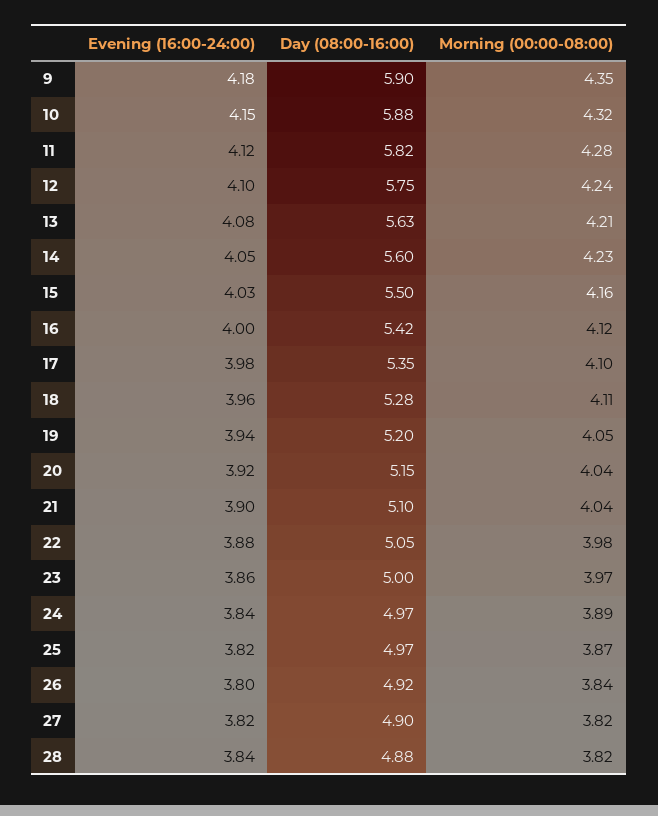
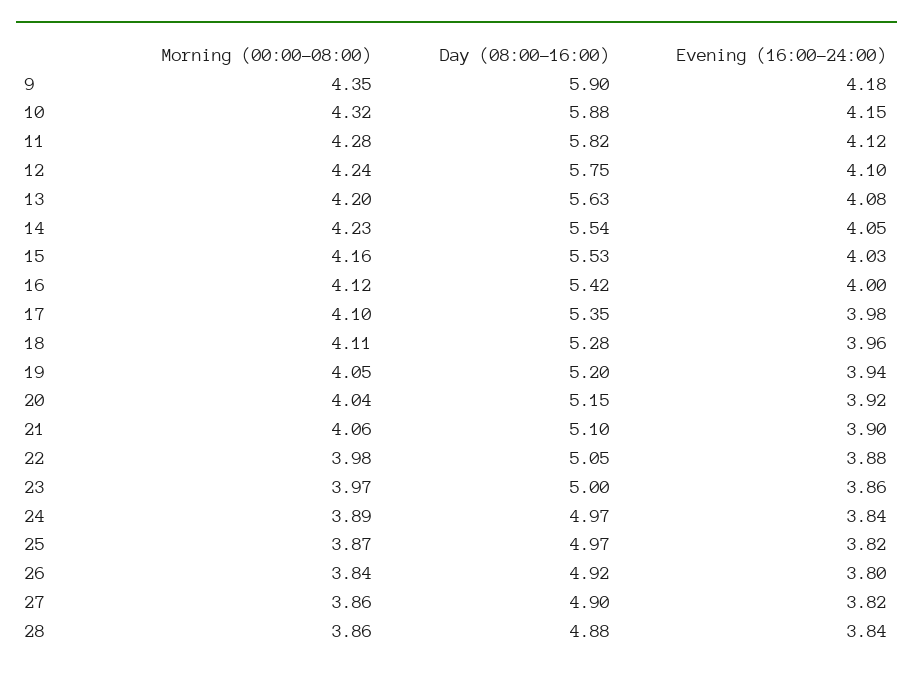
  {
    "Evening (16:00-24:00)": {
      "9": 4.18,
      "10": 4.15,
      "11": 4.12,
      "12": 4.1,
      "13": 4.08,
      "14": 4.05,
      "15": 4.03,
      "16": 4,
      "17": 3.98,
      "18": 3.96,
      "19": 3.94,
      "20": 3.92,
      "21": 3.9,
      "22": 3.88,
      "23": 3.86,
      "24": 3.84,
      "25": 3.82,
      "26": 3.8,
      "27": 3.82,
      "28": 3.84
    },
    "Day (08:00-16:00)": {
      "9": 5.9,
      "10": 5.88,
      "11": 5.82,
      "12": 5.75,
      "13": 5.63,
-     "14": 5.6,
+     "14": 5.54,
-     "15": 5.5,
+     "15": 5.53,
      "16": 5.42,
      "17": 5.35,
      "18": 5.28,
      "19": 5.2,
      "20": 5.15,
      "21": 5.1,
      "22": 5.05,
      "23": 5,
      "24": 4.97,
      "25": 4.97,
      "26": 4.92,
      "27": 4.9,
      "28": 4.88
    },
    "Morning (00:00-08:00)": {
      "9": 4.35,
      "10": 4.32,
      "11": 4.28,
      "12": 4.24,
-     "13": 4.21,
+     "13": 4.2,
      "14": 4.23,
      "15": 4.16,
      "16": 4.12,
      "17": 4.1,
      "18": 4.11,
      "19": 4.05,
      "20": 4.04,
-     "21": 4.04,
+     "21": 4.06,
      "22": 3.98,
      "23": 3.97,
      "24": 3.89,
      "25": 3.87,
      "26": 3.84,
-     "27": 3.82,
+     "27": 3.86,
-     "28": 3.82
+     "28": 3.86
    }
  }

